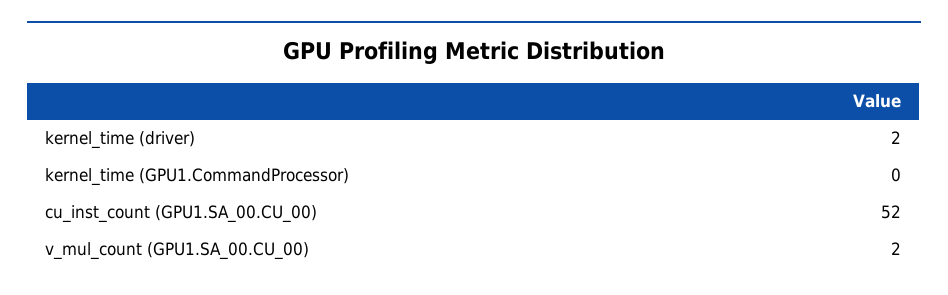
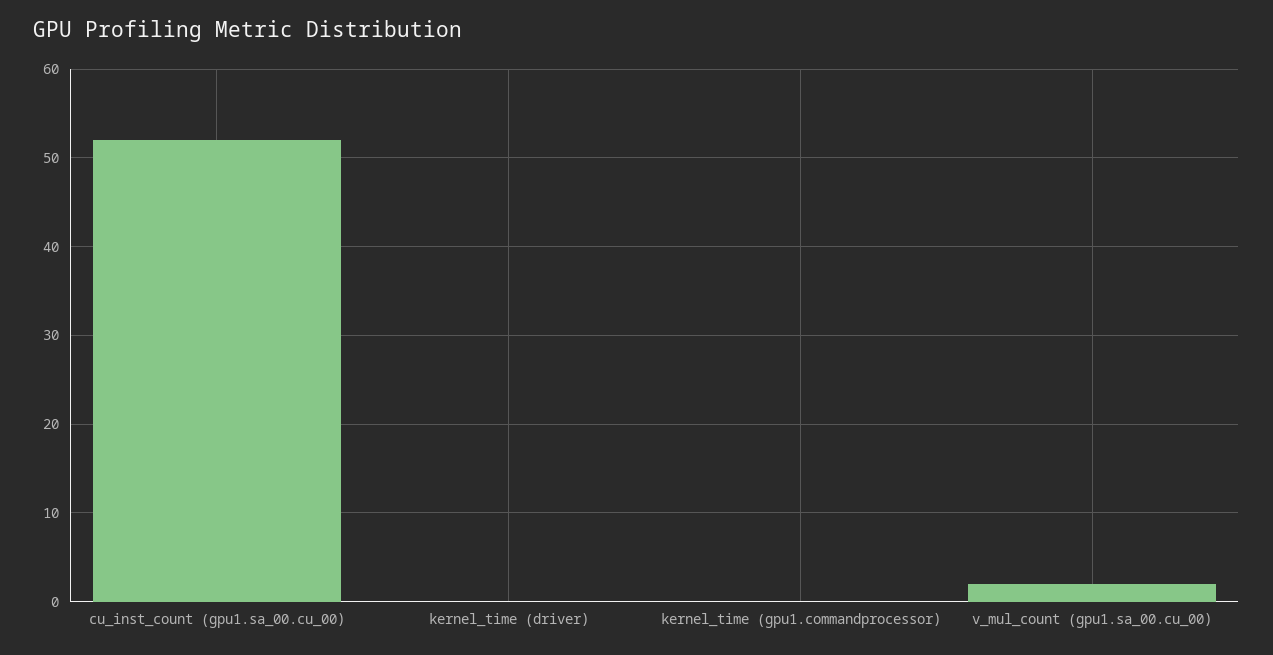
  {
-   "kernel_time (driver)": 2,
+   "kernel_time (driver)": 0,
    "kernel_time (GPU1.CommandProcessor)": 0,
    "cu_inst_count (GPU1.SA_00.CU_00)": 52,
    "v_mul_count (GPU1.SA_00.CU_00)": 2
  }

